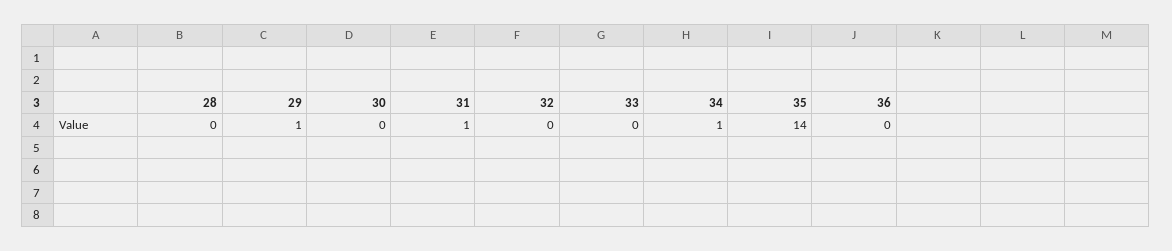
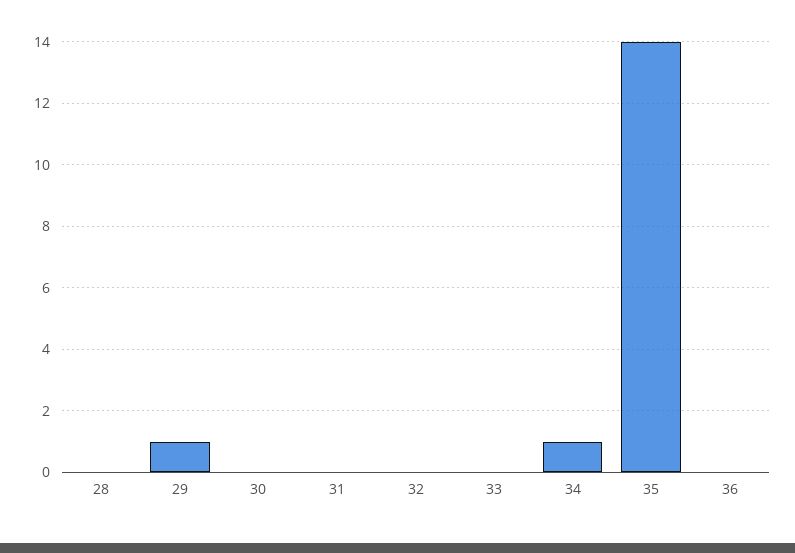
  {
    "28": 0,
    "29": 1,
    "30": 0,
-   "31": 1,
+   "31": 0,
    "32": 0,
    "33": 0,
    "34": 1,
    "35": 14,
    "36": 0
  }

